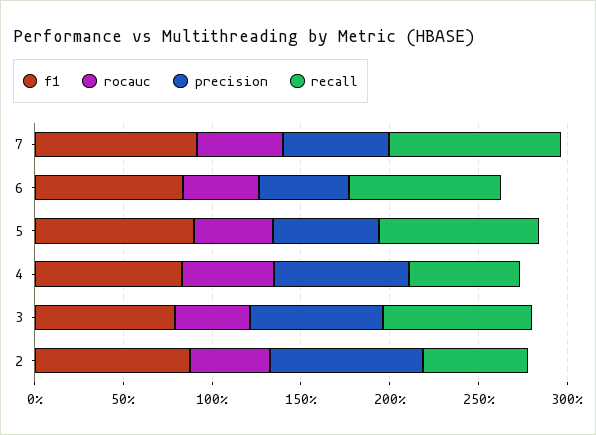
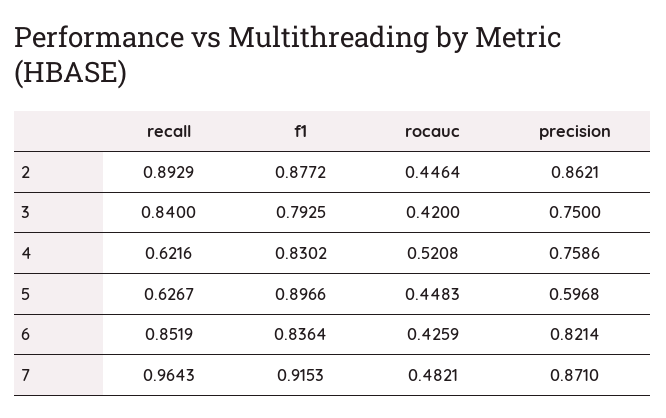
  {
    "f1": {
      "7": 0.9153,
      "6": 0.8364,
      "5": 0.8966,
      "4": 0.8302,
      "3": 0.7925,
      "2": 0.8772
    },
    "rocauc": {
      "7": 0.4821,
      "6": 0.4259,
      "5": 0.4483,
      "4": 0.5208,
      "3": 0.42,
      "2": 0.4464
    },
    "precision": {
-     "7": 0.6,
+     "7": 0.871,
-     "6": 0.5,
+     "6": 0.8214,
      "5": 0.5968,
      "4": 0.7586,
      "3": 0.75,
      "2": 0.8621
    },
    "recall": {
      "7": 0.9643,
      "6": 0.8519,
-     "5": 0.9,
+     "5": 0.6267,
      "4": 0.6216,
      "3": 0.84,
-     "2": 0.6
+     "2": 0.8929
    }
  }

